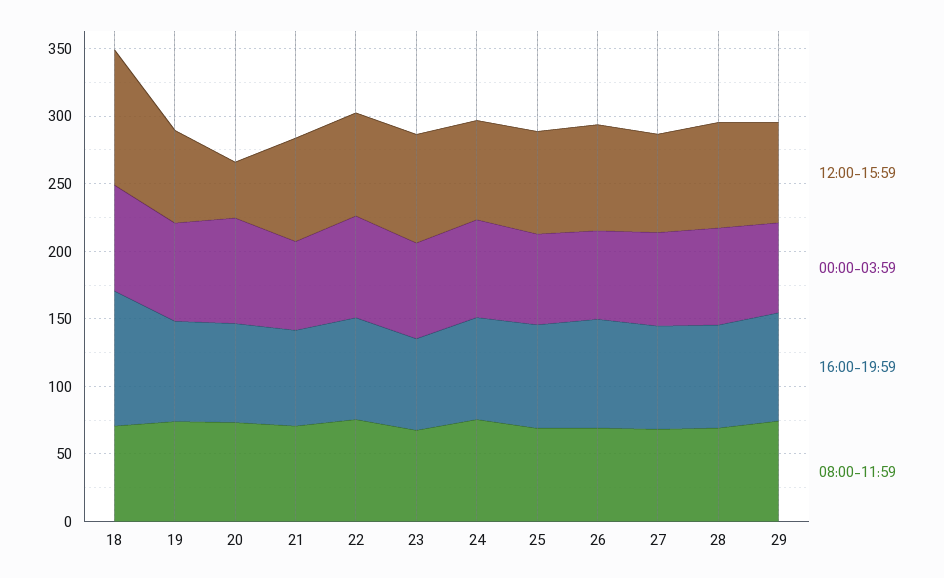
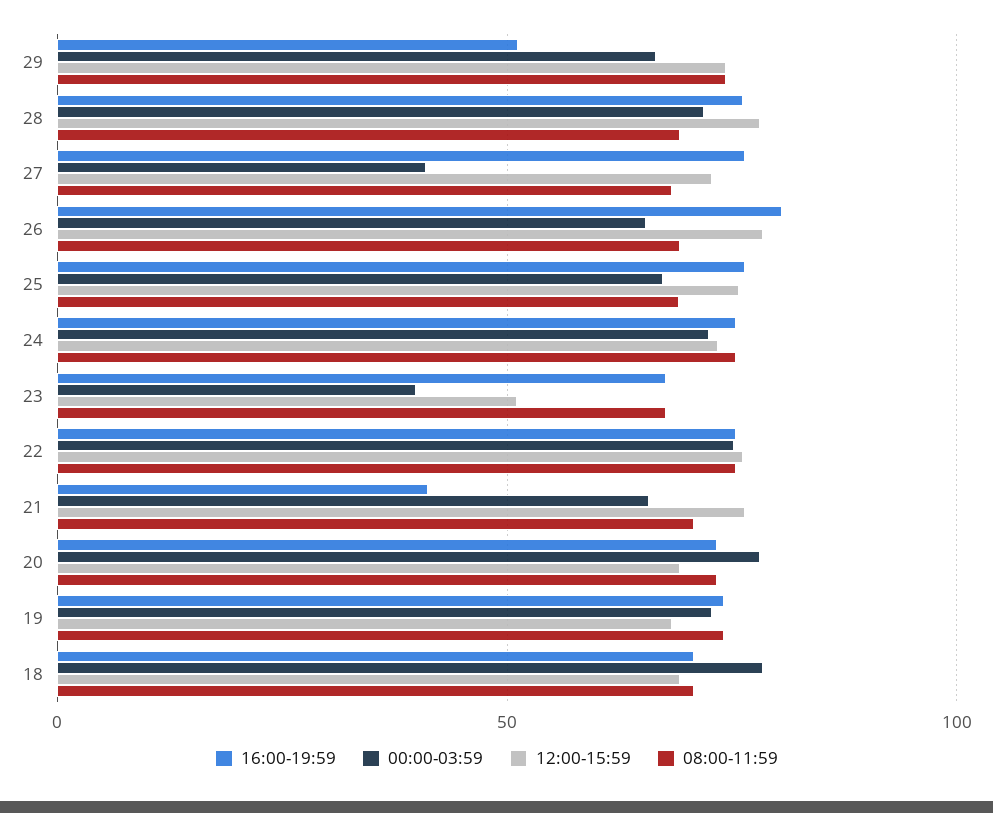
  {
    "12:00-15:59": {
-     "18": 100,
+     "18": 70,
      "19": 70,
-     "20": 40,
+     "20": 70,
      "21": 75,
      "22": 75,
-     "23": 80,
+     "23": 50,
      "24": 75,
      "25": 75,
      "26": 80,
      "27": 75,
      "28": 80,
      "29": 75
    },
    "00:00-03:59": {
      "18": 80,
      "19": 75,
      "20": 80,
      "21": 65,
      "22": 75,
-     "23": 70,
+     "23": 40,
      "24": 70,
      "25": 65,
      "26": 65,
-     "27": 70,
+     "27": 40,
      "28": 70,
      "29": 65
    },
    "16:00-19:59": {
-     "18": 100,
+     "18": 70,
      "19": 75,
      "20": 75,
-     "21": 70,
+     "21": 40,
      "22": 75,
      "23": 70,
      "24": 75,
      "25": 75,
      "26": 80,
      "27": 75,
      "28": 75,
-     "29": 80
+     "29": 50
    },
    "08:00-11:59": {
      "18": 70,
      "19": 75,
      "20": 75,
      "21": 70,
      "22": 75,
      "23": 70,
      "24": 75,
      "25": 70,
      "26": 70,
      "27": 70,
      "28": 70,
      "29": 75
    }
  }

